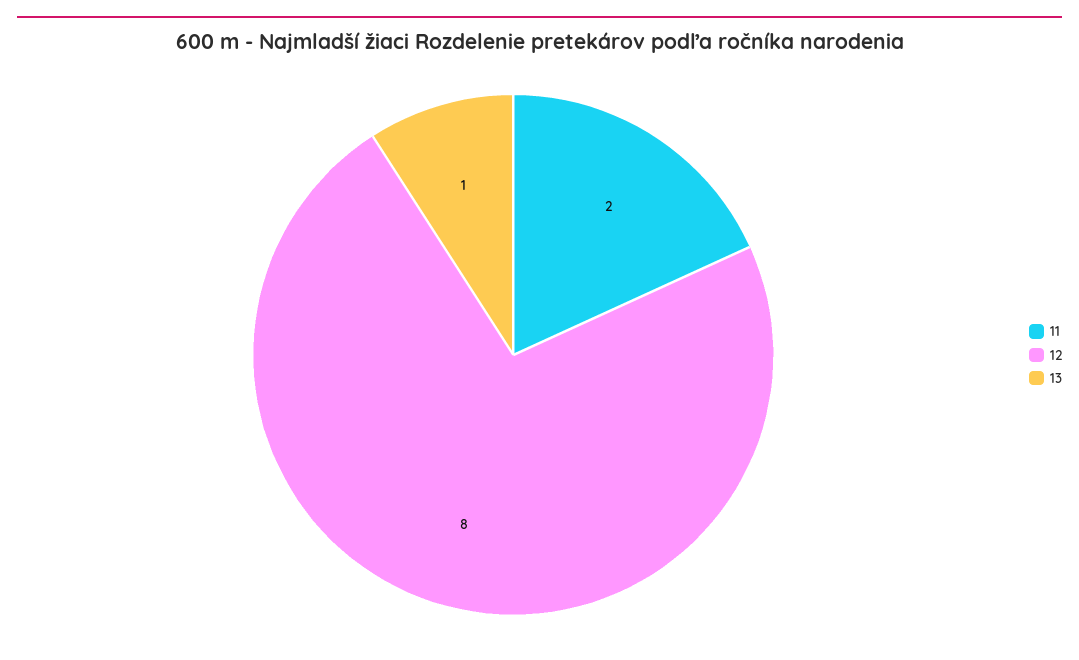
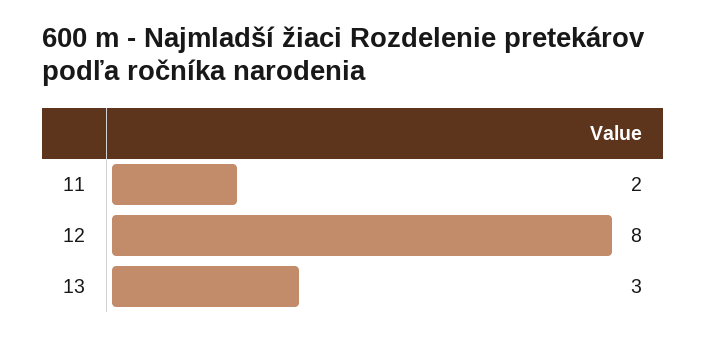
  {
    "11": 2,
    "12": 8,
-   "13": 1
+   "13": 3
  }

